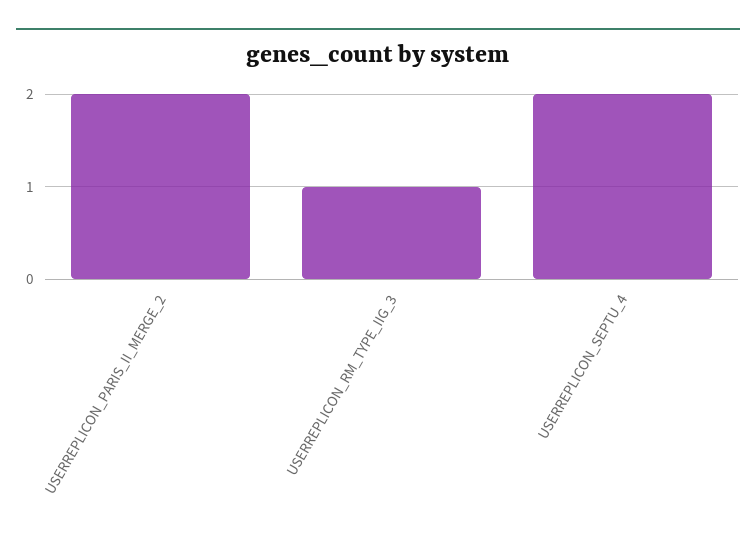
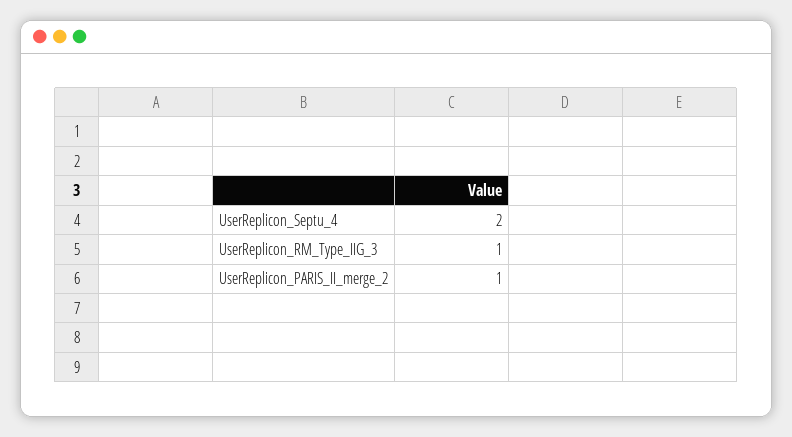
  {
-   "USERREPLICON_PARIS_II_MERGE_2": 2,
+   "USERREPLICON_PARIS_II_MERGE_2": 1,
    "USERREPLICON_RM_TYPE_IIG_3": 1,
    "USERREPLICON_SEPTU_4": 2
  }

